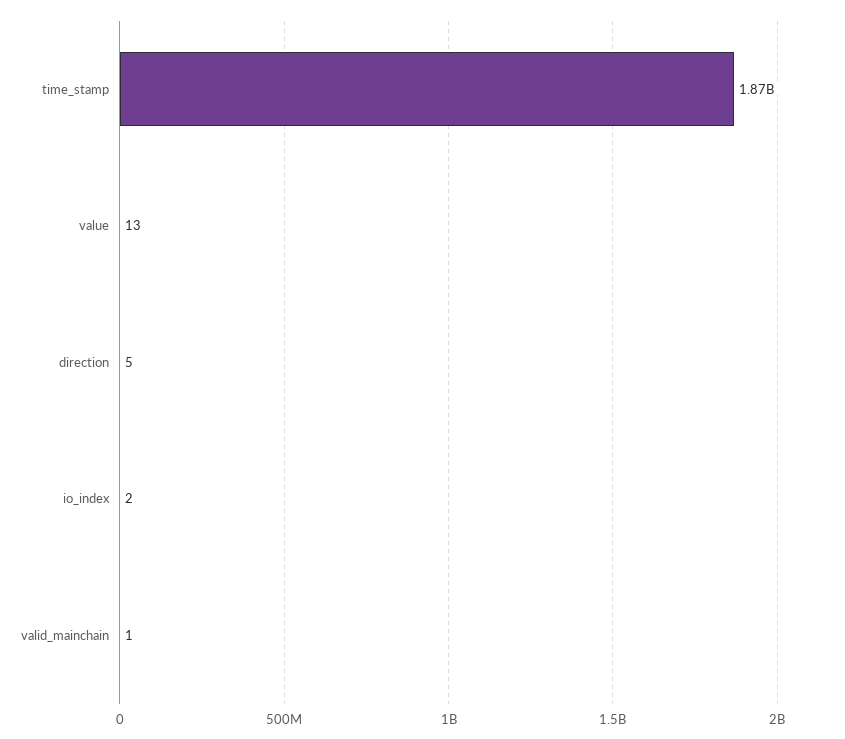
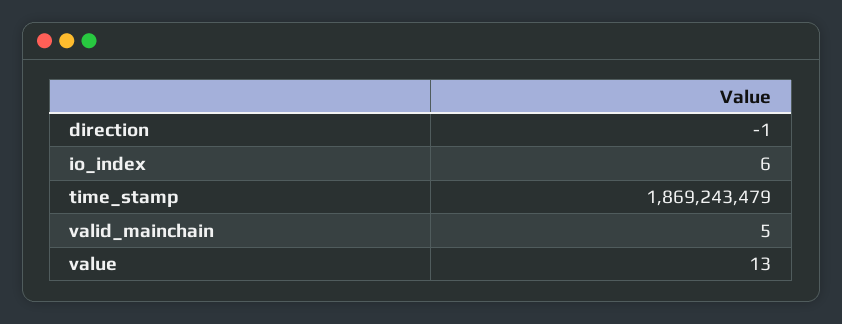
  {
    "time_stamp": 1869243479,
    "value": 13,
-   "direction": 5,
+   "direction": -1,
-   "io_index": 2,
+   "io_index": 6,
-   "valid_mainchain": 1
+   "valid_mainchain": 5
  }

